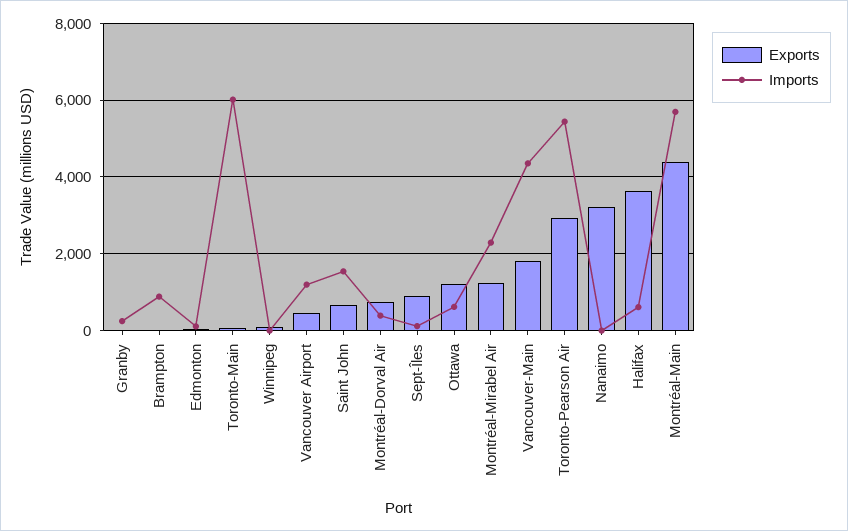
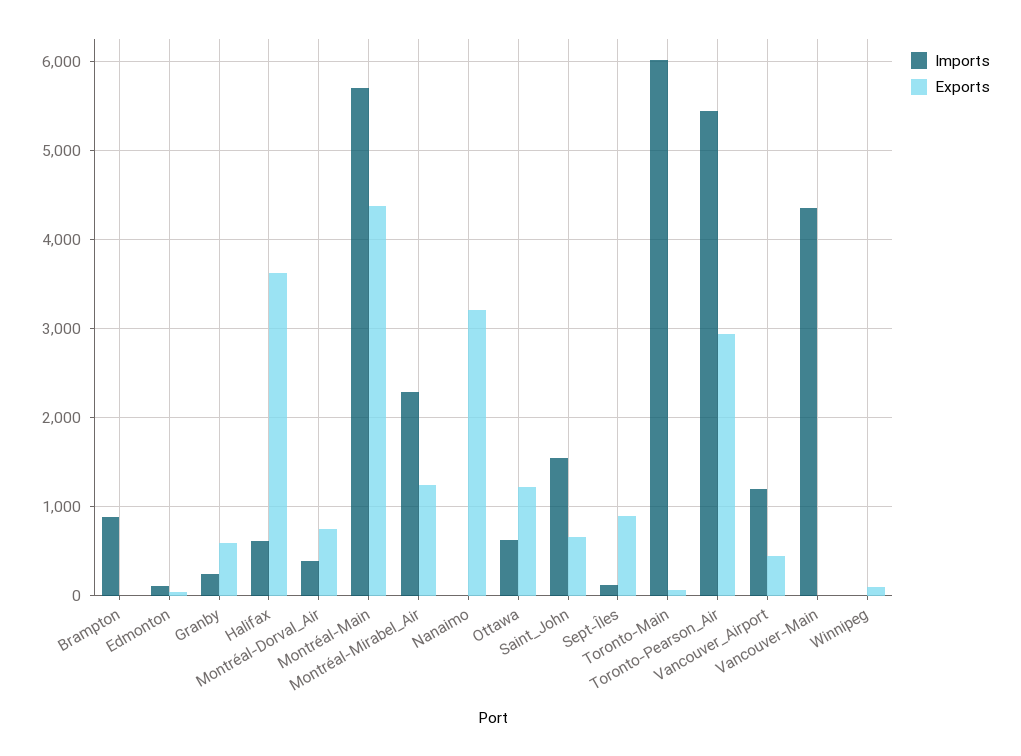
  {
    "Exports": {
-     "Granby": 0,
+     "Granby": 600,
      "Brampton": 0,
      "Edmonton": 0,
      "Toronto-Main": 100,
      "Winnipeg": 100,
      "Vancouver Airport": 500,
      "Saint John": 700,
      "Montréal-Dorval Air": 800,
      "Sept-Îles": 900,
      "Ottawa": 1200,
      "Montréal-Mirabel Air": 1200,
-     "Vancouver-Main": 1800,
+     "Vancouver-Main": 0,
      "Toronto-Pearson Air": 2900,
      "Nanaimo": 3200,
      "Halifax": 3600,
      "Montréal-Main": 4400
    },
    "Imports": {
      "Granby": 200,
      "Brampton": 900,
      "Edmonton": 100,
      "Toronto-Main": 6000,
      "Winnipeg": 0,
      "Vancouver Airport": 1200,
      "Saint John": 1500,
      "Montréal-Dorval Air": 400,
      "Sept-Îles": 100,
      "Ottawa": 600,
      "Montréal-Mirabel Air": 2300,
      "Vancouver-Main": 4400,
      "Toronto-Pearson Air": 5400,
      "Nanaimo": 0,
      "Halifax": 600,
      "Montréal-Main": 5700
    }
  }

